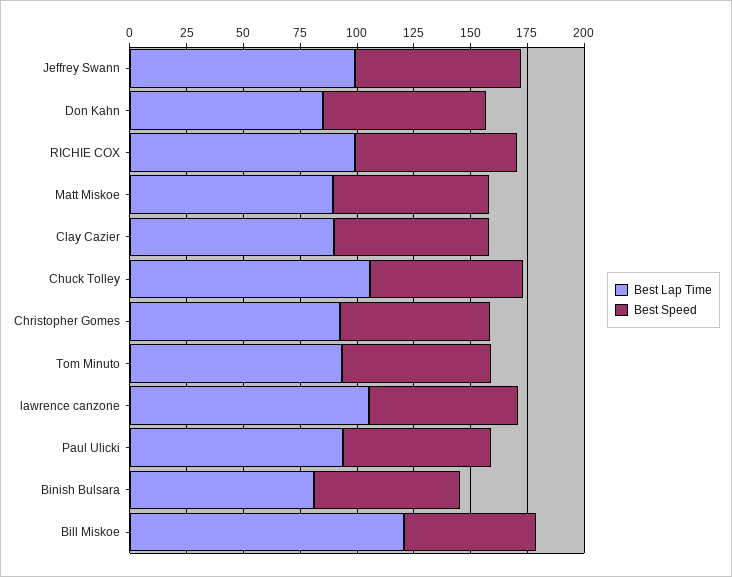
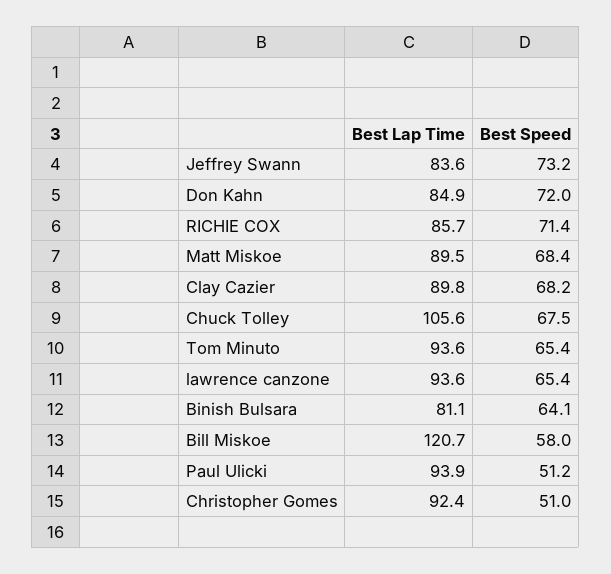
  {
    "Best Lap Time": {
-     "Jeffrey Swann": 100,
+     "Jeffrey Swann": 83.6,
      "Don Kahn": 84.9,
-     "RICHIE COX": 100,
+     "RICHIE COX": 85.7,
      "Matt Miskoe": 89.5,
      "Clay Cazier": 89.8,
      "Chuck Tolley": 105.6,
      "Christopher Gomes": 92.4,
      "Tom Minuto": 93.6,
-     "lawrence canzone": 105,
+     "lawrence canzone": 93.6,
      "Paul Ulicki": 93.9,
      "Binish Bulsara": 81.1,
      "Bill Miskoe": 120.7
    },
    "Best Speed": {
      "Jeffrey Swann": 73.2,
      "Don Kahn": 72,
      "RICHIE COX": 71.4,
      "Matt Miskoe": 68.4,
      "Clay Cazier": 68.2,
      "Chuck Tolley": 67.5,
-     "Christopher Gomes": 65,
+     "Christopher Gomes": 51,
      "Tom Minuto": 65.4,
      "lawrence canzone": 65.4,
-     "Paul Ulicki": 65,
+     "Paul Ulicki": 51.2,
      "Binish Bulsara": 64.1,
      "Bill Miskoe": 58
    }
  }

